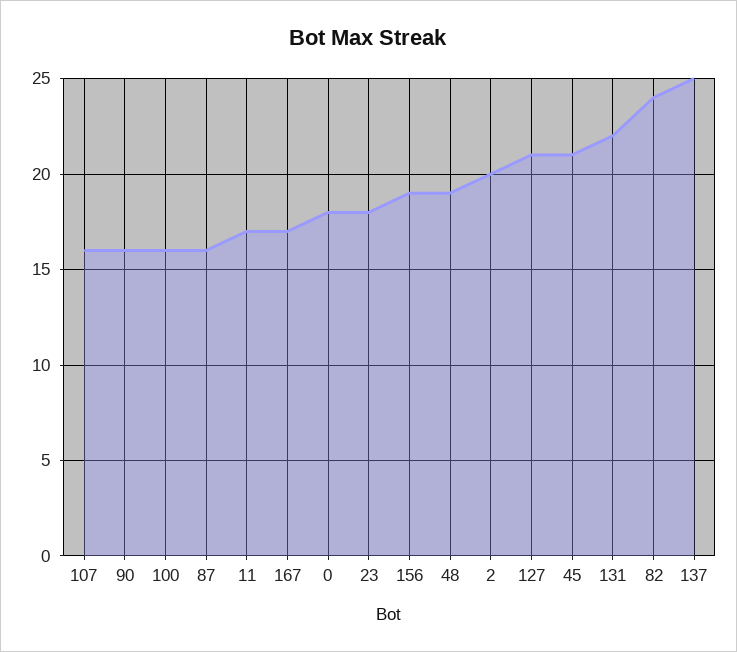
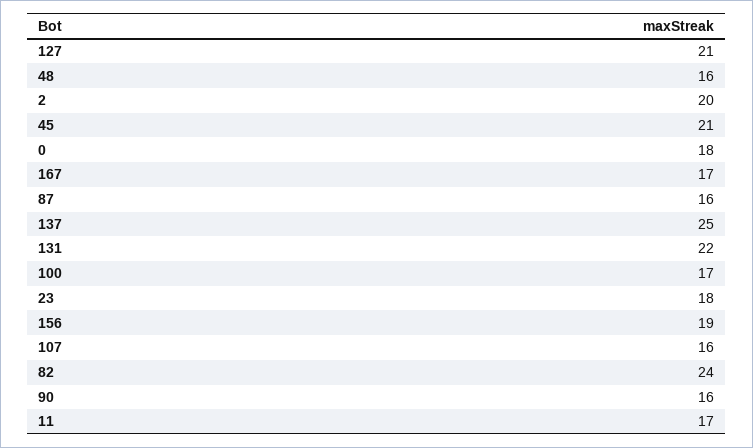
  {
    "107": 16,
    "90": 16,
-   "100": 16,
+   "100": 17,
    "87": 16,
    "11": 17,
    "167": 17,
    "0": 18,
    "23": 18,
    "156": 19,
-   "48": 19,
+   "48": 16,
    "2": 20,
    "127": 21,
    "45": 21,
    "131": 22,
    "82": 24,
    "137": 25
  }

